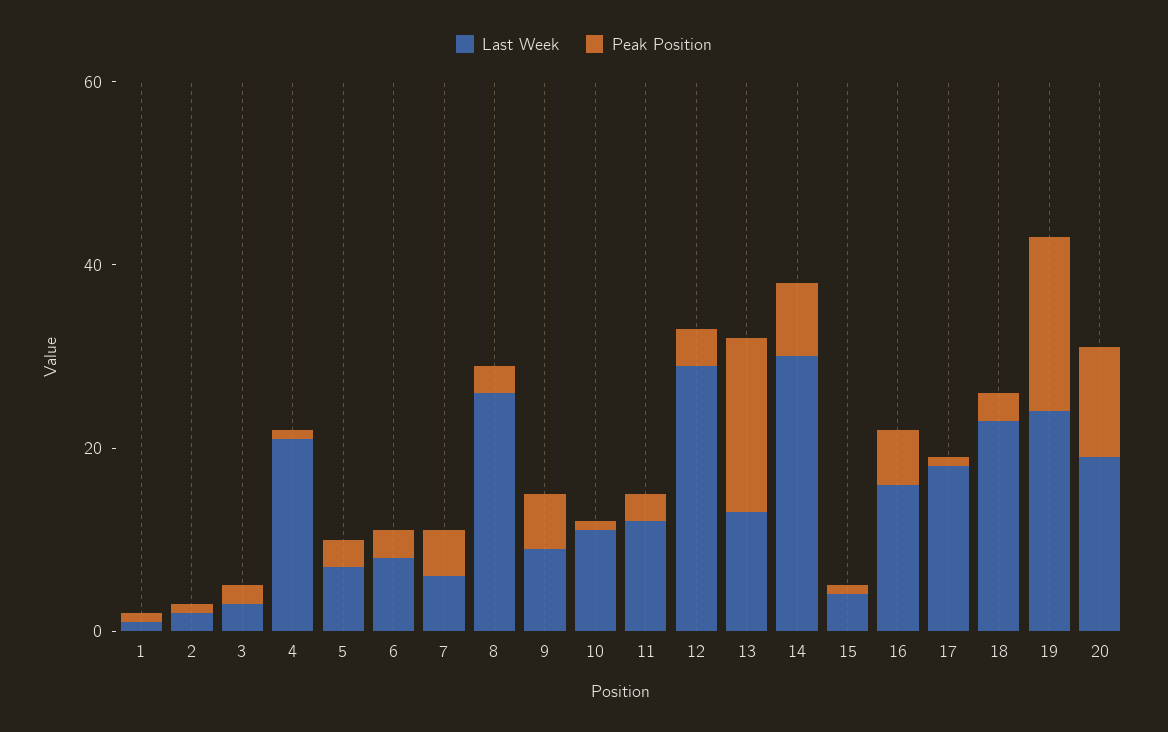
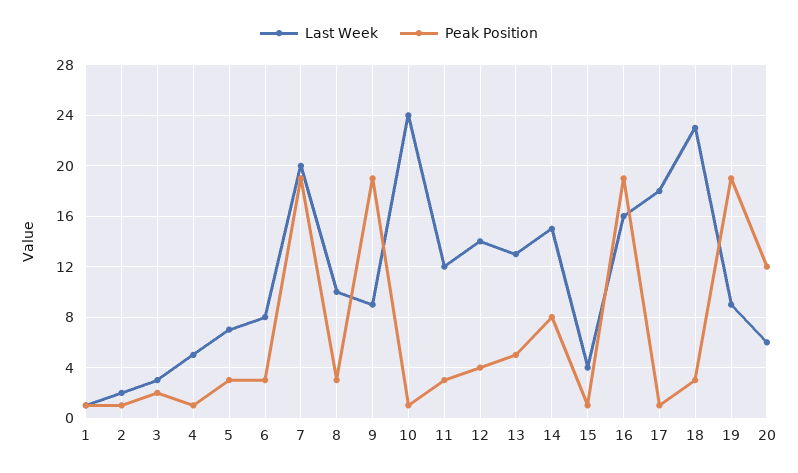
  {
    "Last Week": {
      "1": 1,
      "2": 2,
      "3": 3,
-     "4": 20,
+     "4": 5,
      "5": 7,
      "6": 8,
-     "7": 5,
+     "7": 20,
-     "8": 25,
+     "8": 10,
      "9": 9,
-     "10": 10,
+     "10": 24,
      "11": 12,
-     "12": 30,
+     "12": 14,
      "13": 13,
-     "14": 30,
+     "14": 15,
      "15": 4,
      "16": 16,
      "17": 18,
      "18": 23,
-     "19": 25,
+     "19": 9,
-     "20": 20
+     "20": 6
    },
    "Peak Position": {
      "1": 1,
      "2": 1,
      "3": 2,
      "4": 1,
      "5": 3,
      "6": 3,
-     "7": 5,
+     "7": 19,
      "8": 3,
-     "9": 5,
+     "9": 19,
      "10": 1,
      "11": 3,
      "12": 4,
-     "13": 20,
+     "13": 5,
      "14": 8,
      "15": 1,
-     "16": 5,
+     "16": 19,
      "17": 1,
      "18": 3,
      "19": 19,
      "20": 12
    }
  }

